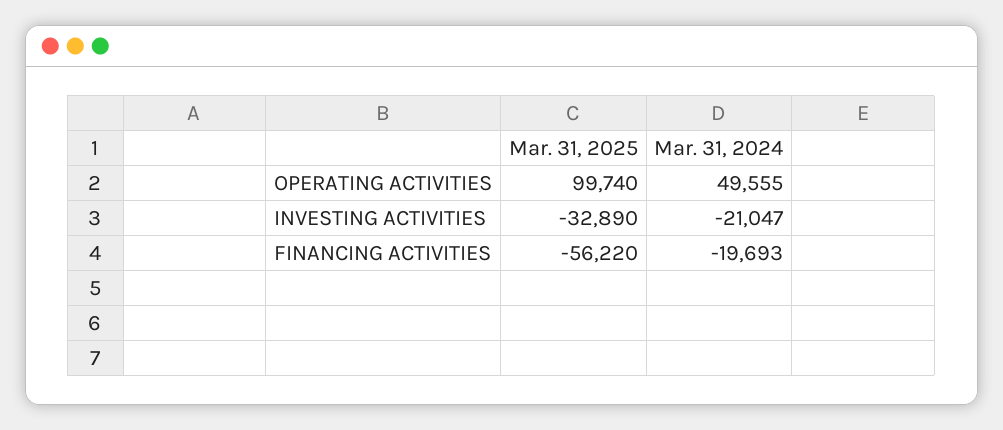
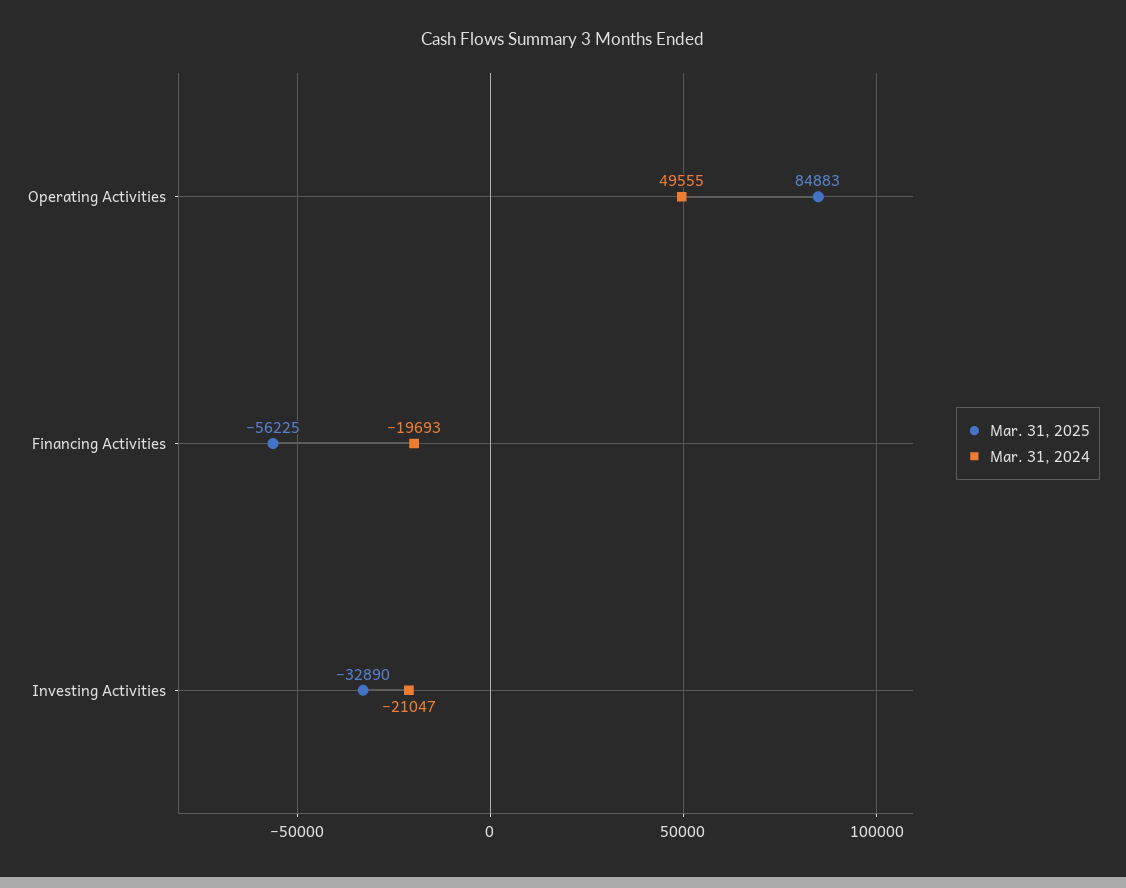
  {
    "Mar. 31, 2025": {
-     "OPERATING ACTIVITIES": 99740,
+     "OPERATING ACTIVITIES": 84883,
      "INVESTING ACTIVITIES": -32890,
-     "FINANCING ACTIVITIES": -56220
+     "FINANCING ACTIVITIES": -56225
    },
    "Mar. 31, 2024": {
      "OPERATING ACTIVITIES": 49555,
      "INVESTING ACTIVITIES": -21047,
      "FINANCING ACTIVITIES": -19693
    }
  }

